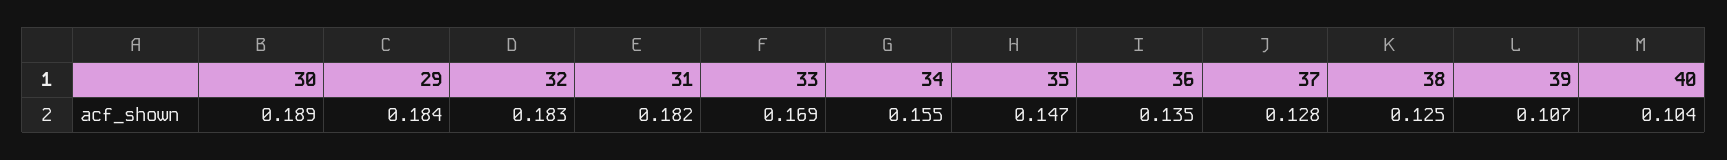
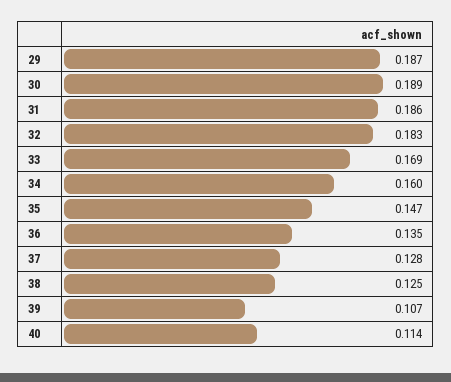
  {
    "30": 0.189,
-   "29": 0.184,
+   "29": 0.187,
    "32": 0.183,
-   "31": 0.182,
+   "31": 0.186,
    "33": 0.169,
-   "34": 0.155,
+   "34": 0.16,
    "35": 0.147,
    "36": 0.135,
    "37": 0.128,
    "38": 0.125,
    "39": 0.107,
-   "40": 0.104
+   "40": 0.114
  }

